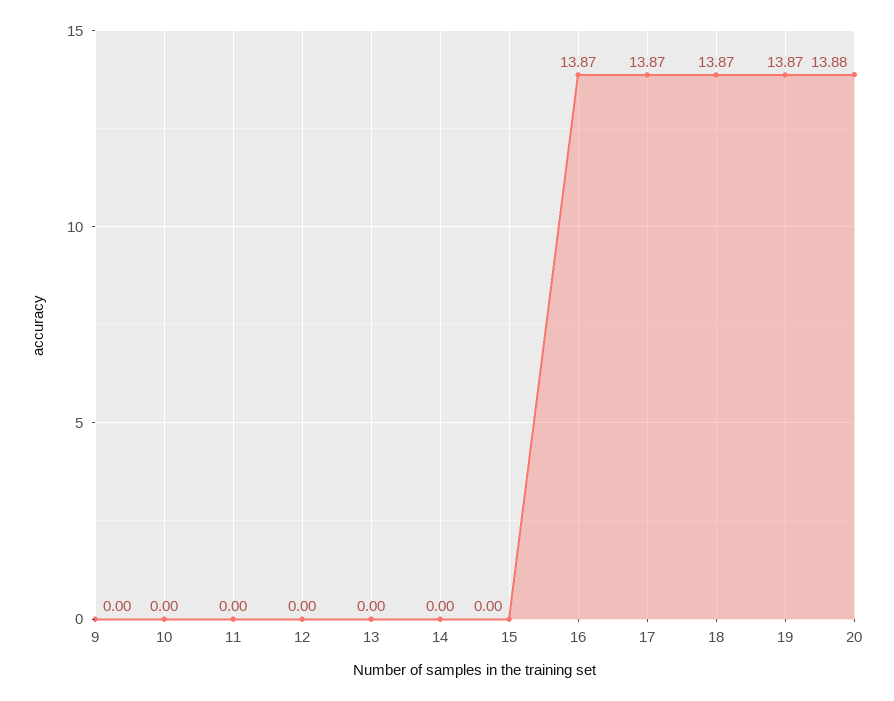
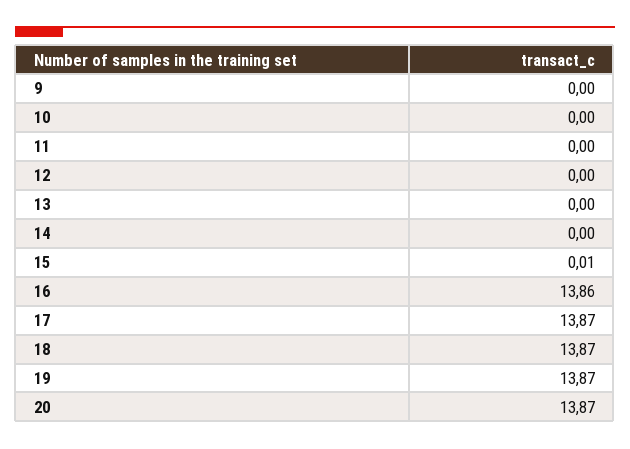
  {
    "9": 0,
    "10": 0,
    "11": 0,
    "12": 0,
    "13": 0,
    "14": 0,
-   "15": 0,
+   "15": 0.01,
-   "16": 13.87,
+   "16": 13.86,
    "17": 13.87,
    "18": 13.87,
    "19": 13.87,
-   "20": 13.88
+   "20": 13.87
  }

